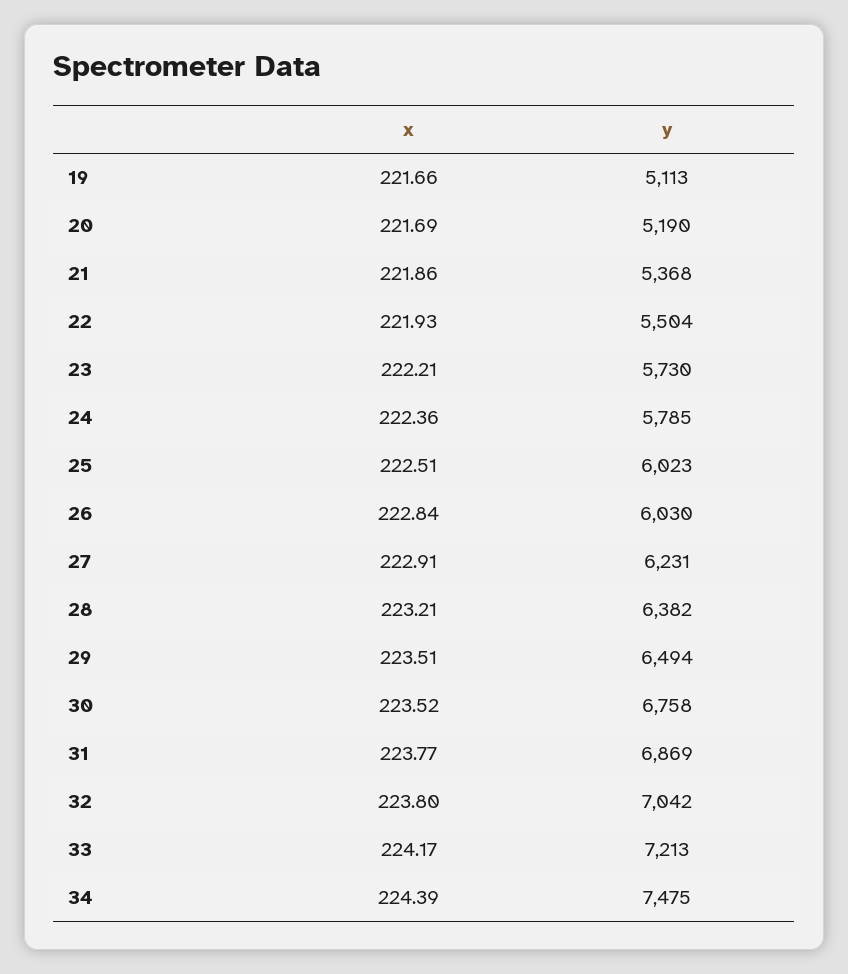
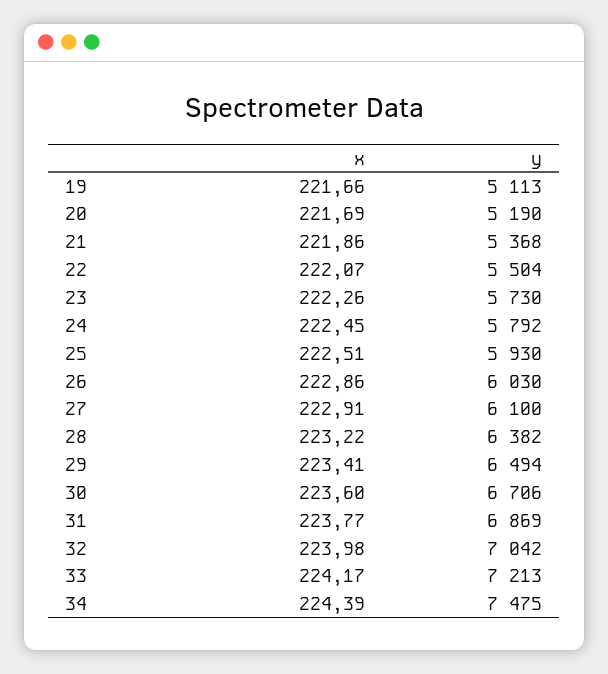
  {
    "x": {
      "19": 221.66,
      "20": 221.69,
      "21": 221.86,
-     "22": 221.93,
+     "22": 222.07,
-     "23": 222.21,
+     "23": 222.26,
-     "24": 222.36,
+     "24": 222.45,
      "25": 222.51,
-     "26": 222.84,
+     "26": 222.86,
      "27": 222.91,
-     "28": 223.21,
+     "28": 223.22,
-     "29": 223.51,
+     "29": 223.41,
-     "30": 223.52,
+     "30": 223.6,
      "31": 223.77,
-     "32": 223.8,
+     "32": 223.98,
      "33": 224.17,
      "34": 224.39
    },
    "y": {
      "19": 5113,
      "20": 5190,
      "21": 5368,
      "22": 5504,
      "23": 5730,
-     "24": 5785,
+     "24": 5792,
-     "25": 6023,
+     "25": 5930,
      "26": 6030,
-     "27": 6231,
+     "27": 6100,
      "28": 6382,
      "29": 6494,
-     "30": 6758,
+     "30": 6706,
      "31": 6869,
      "32": 7042,
      "33": 7213,
      "34": 7475
    }
  }

